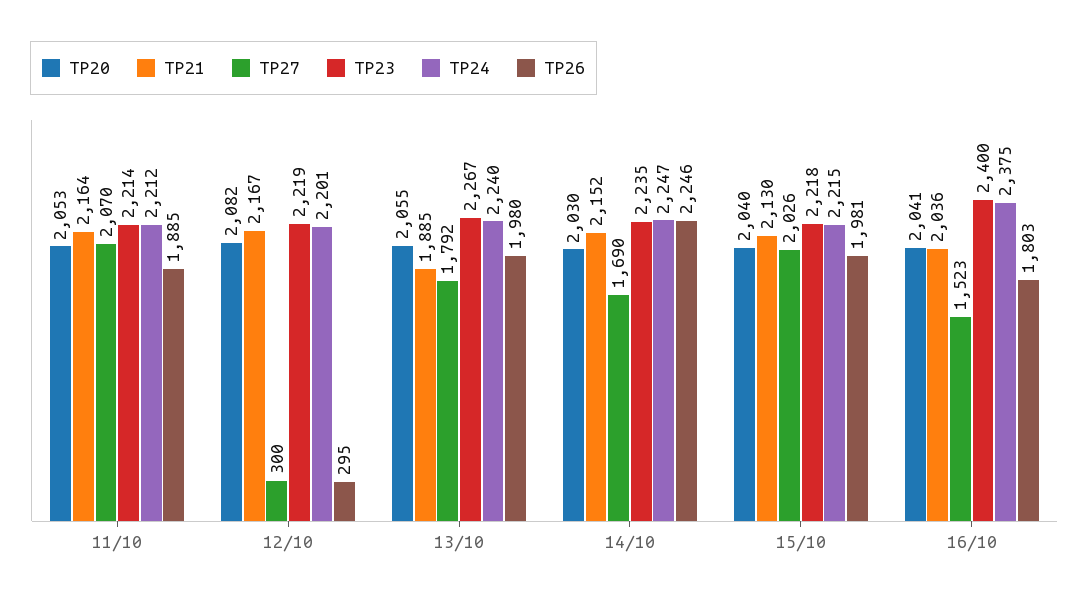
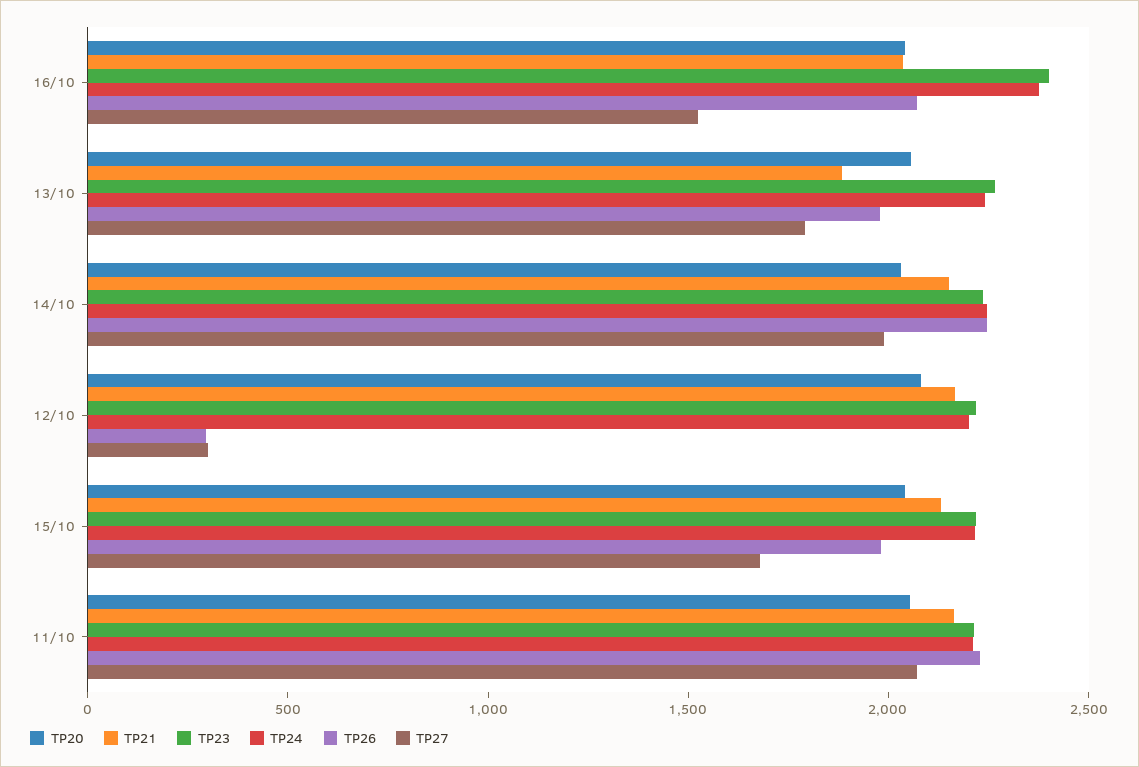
  {
    "TP20": {
      "11/10": 2053,
      "12/10": 2082,
      "13/10": 2055,
      "14/10": 2030,
      "15/10": 2040,
      "16/10": 2041
    },
    "TP21": {
      "11/10": 2164,
      "12/10": 2167,
      "13/10": 1885,
      "14/10": 2152,
      "15/10": 2130,
      "16/10": 2036
    },
    "TP27": {
      "11/10": 2070,
      "12/10": 300,
      "13/10": 1792,
-     "14/10": 1690,
+     "14/10": 2000,
-     "15/10": 2026,
+     "15/10": 1700,
      "16/10": 1523
    },
    "TP23": {
      "11/10": 2214,
      "12/10": 2219,
      "13/10": 2267,
      "14/10": 2235,
      "15/10": 2218,
      "16/10": 2400
    },
    "TP24": {
      "11/10": 2212,
      "12/10": 2201,
      "13/10": 2240,
      "14/10": 2247,
      "15/10": 2215,
      "16/10": 2375
    },
    "TP26": {
-     "11/10": 1885,
+     "11/10": 2200,
      "12/10": 295,
      "13/10": 1980,
      "14/10": 2246,
      "15/10": 1981,
-     "16/10": 1803
+     "16/10": 2100
    }
  }

